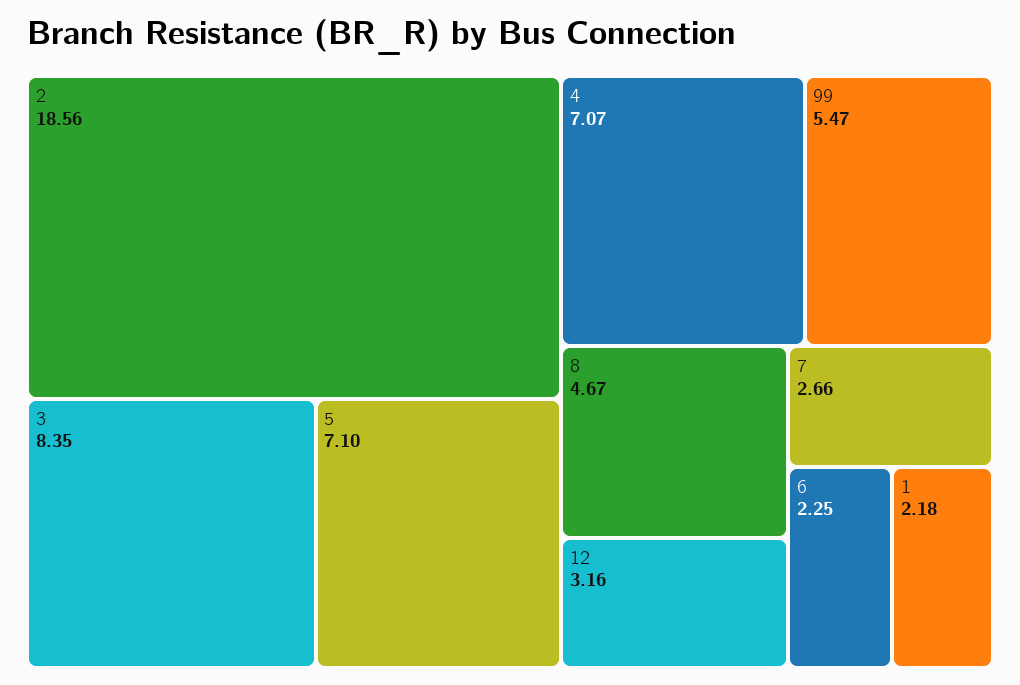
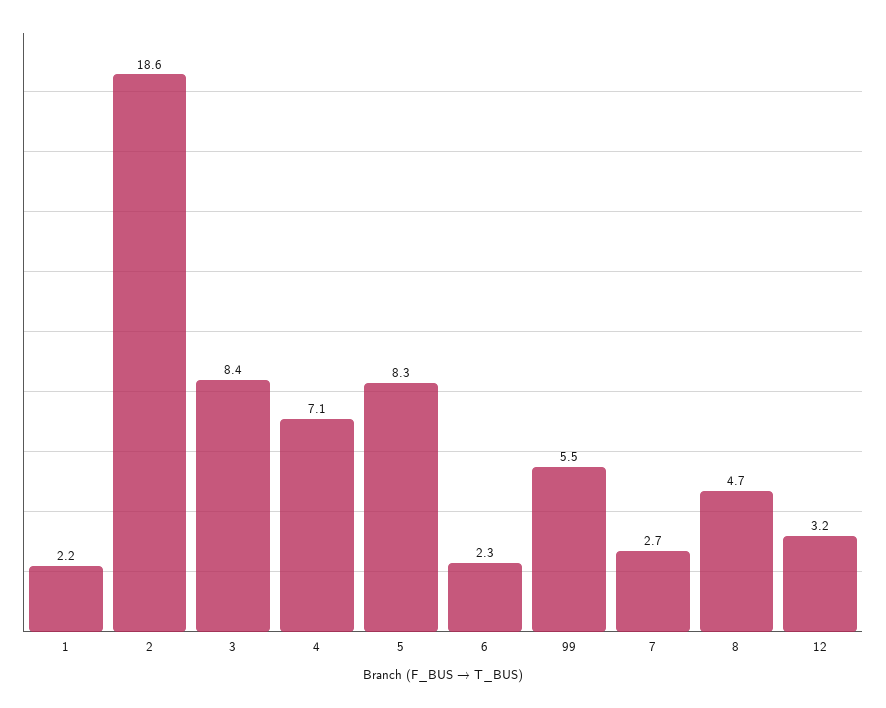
  {
    "2": 18.56,
    "3": 8.35,
-   "5": 7.1,
+   "5": 8.3,
    "4": 7.07,
    "99": 5.47,
    "8": 4.67,
    "12": 3.16,
    "7": 2.66,
    "6": 2.25,
    "1": 2.18
  }

